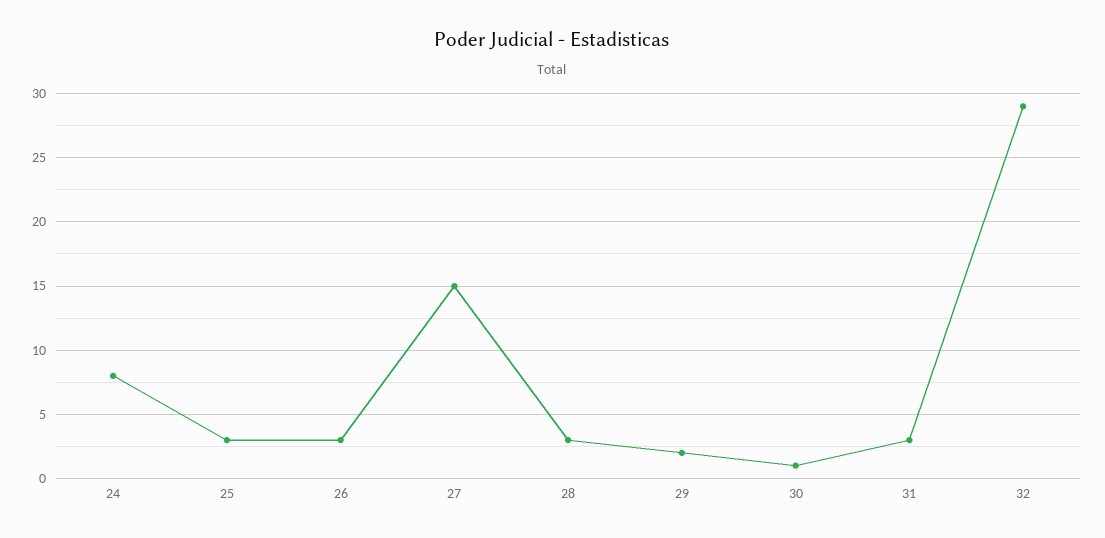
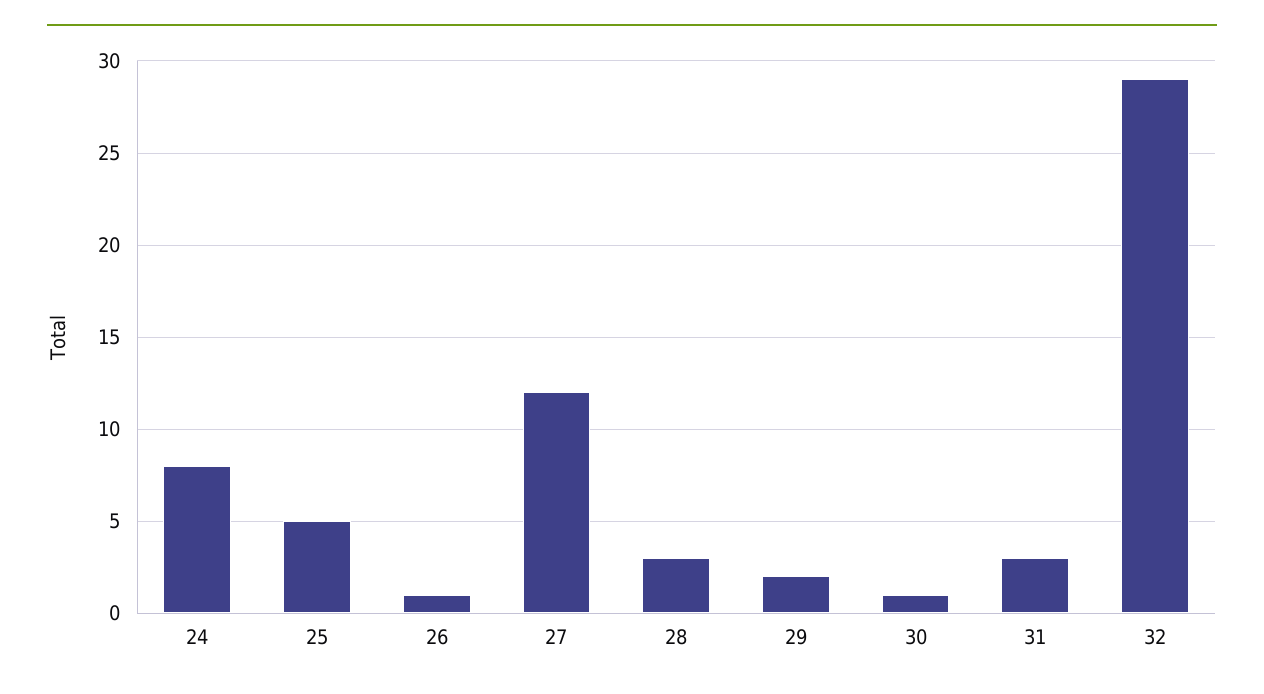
  {
    "24": 8,
-   "25": 3,
+   "25": 5,
-   "26": 3,
+   "26": 1,
-   "27": 15,
+   "27": 12,
    "28": 3,
    "29": 2,
    "30": 1,
    "31": 3,
    "32": 29
  }

